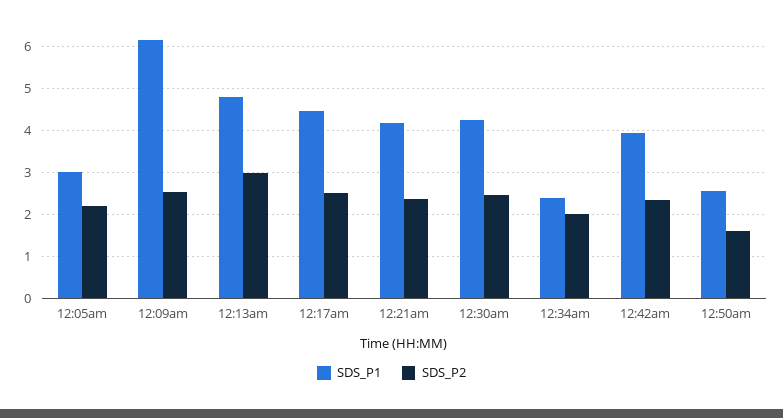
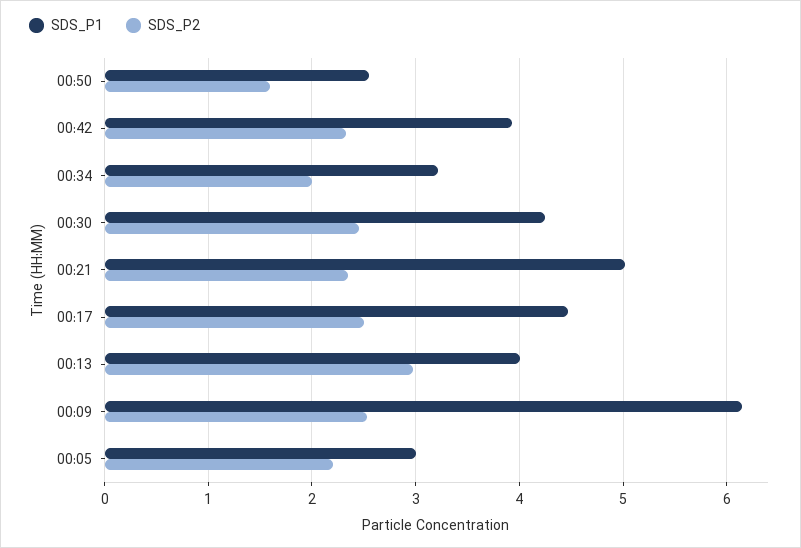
  {
    "SDS_P1": {
      "12:05am": 3,
      "12:09am": 6.2,
-     "12:13am": 4.8,
+     "12:13am": 4,
      "12:17am": 4.5,
-     "12:21am": 4.2,
+     "12:21am": 5,
      "12:30am": 4.3,
-     "12:34am": 2.4,
+     "12:34am": 3.2,
      "12:42am": 3.9,
      "12:50am": 2.6
    },
    "SDS_P2": {
      "12:05am": 2.2,
      "12:09am": 2.5,
      "12:13am": 3,
      "12:17am": 2.5,
      "12:21am": 2.4,
      "12:30am": 2.5,
      "12:34am": 2,
      "12:42am": 2.3,
      "12:50am": 1.6
    }
  }

